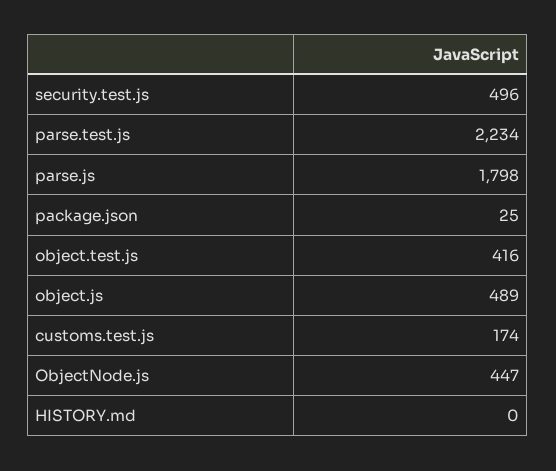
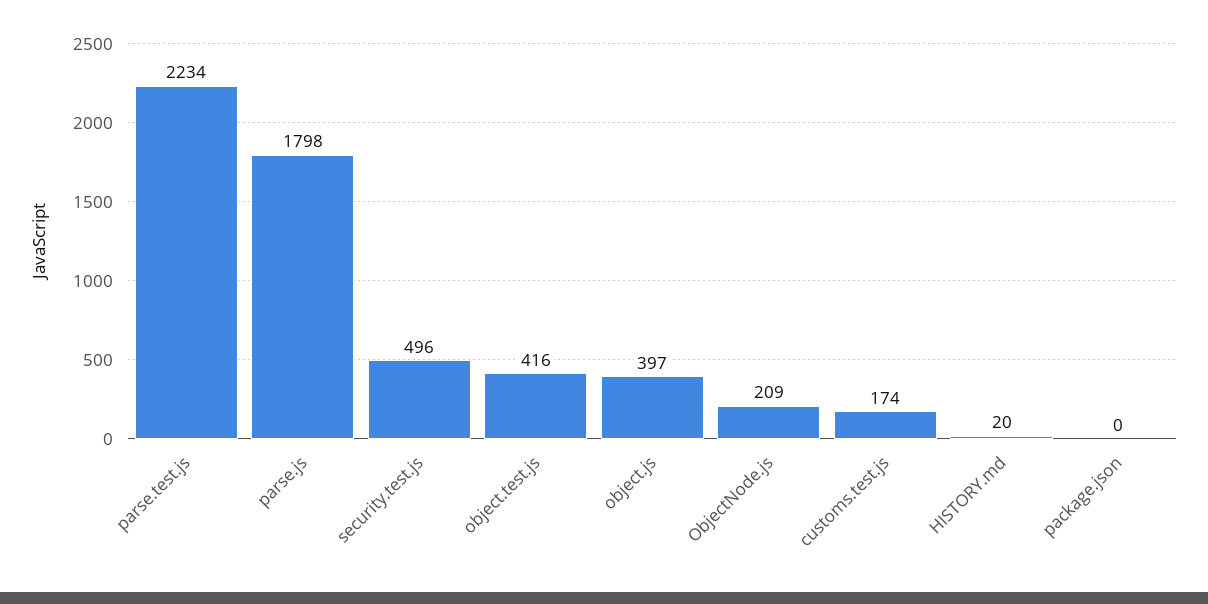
  {
    "security.test.js": 496,
    "parse.test.js": 2234,
    "parse.js": 1798,
-   "package.json": 25,
+   "package.json": 0,
    "object.test.js": 416,
-   "object.js": 489,
+   "object.js": 397,
    "customs.test.js": 174,
-   "ObjectNode.js": 447,
+   "ObjectNode.js": 209,
-   "HISTORY.md": 0
+   "HISTORY.md": 20
  }

